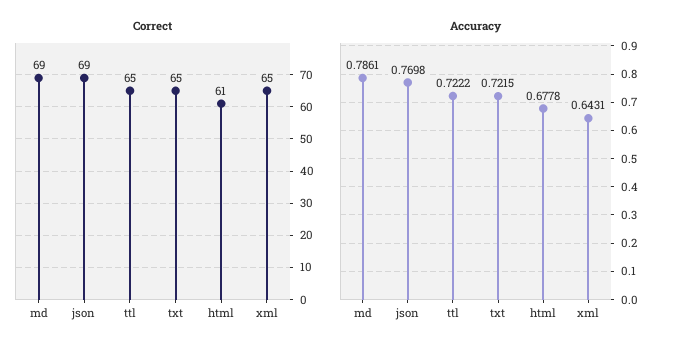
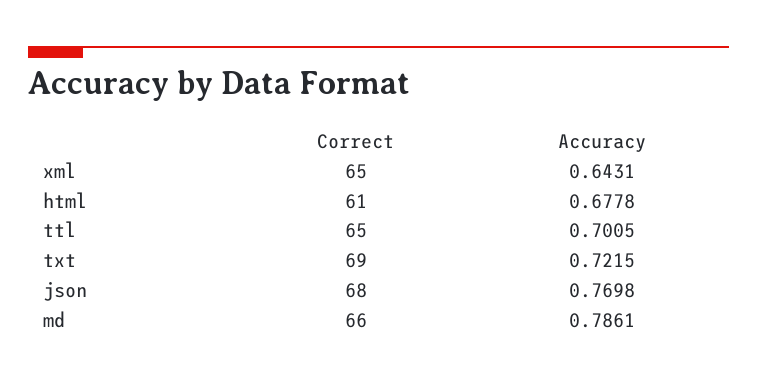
  {
    "Correct": {
-     "md": 69,
+     "md": 66,
-     "json": 69,
+     "json": 68,
      "ttl": 65,
-     "txt": 65,
+     "txt": 69,
      "html": 61,
      "xml": 65
    },
    "Accuracy": {
      "md": 0.7861,
      "json": 0.7698,
-     "ttl": 0.7222,
+     "ttl": 0.7005,
      "txt": 0.7215,
      "html": 0.6778,
      "xml": 0.6431
    }
  }

